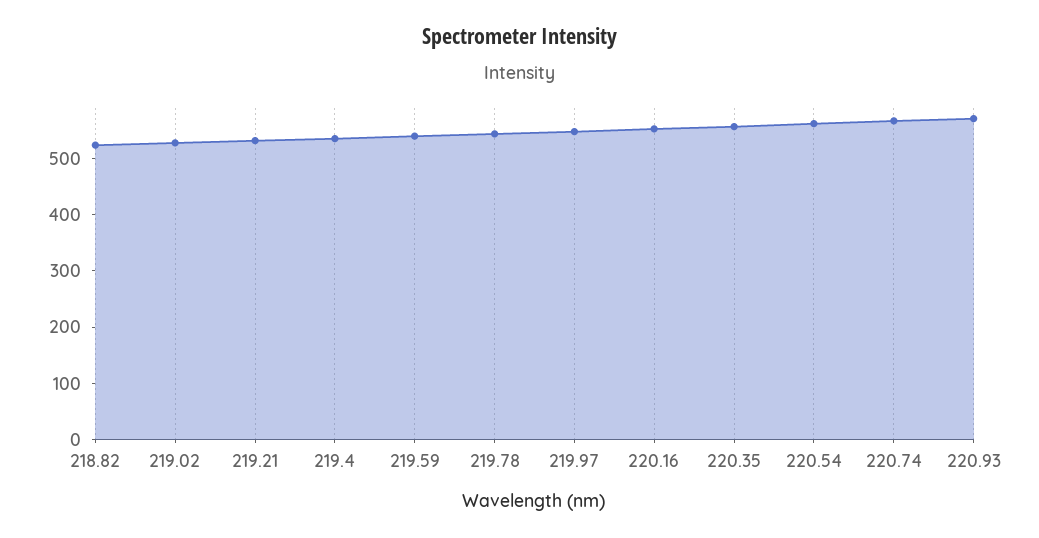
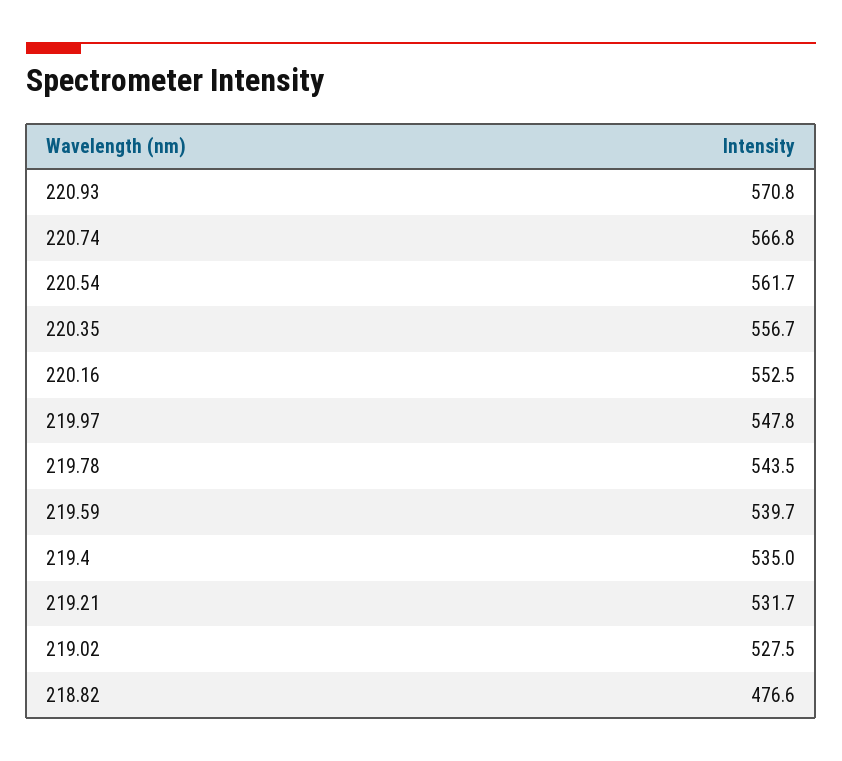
  {
-   "218.82": 520,
+   "218.82": 476.6,
    "219.02": 527.5,
    "219.21": 531.7,
    "219.4": 535,
    "219.59": 539.7,
    "219.78": 543.5,
    "219.97": 547.8,
    "220.16": 552.5,
    "220.35": 556.7,
    "220.54": 561.7,
    "220.74": 566.8,
    "220.93": 570.8
  }

